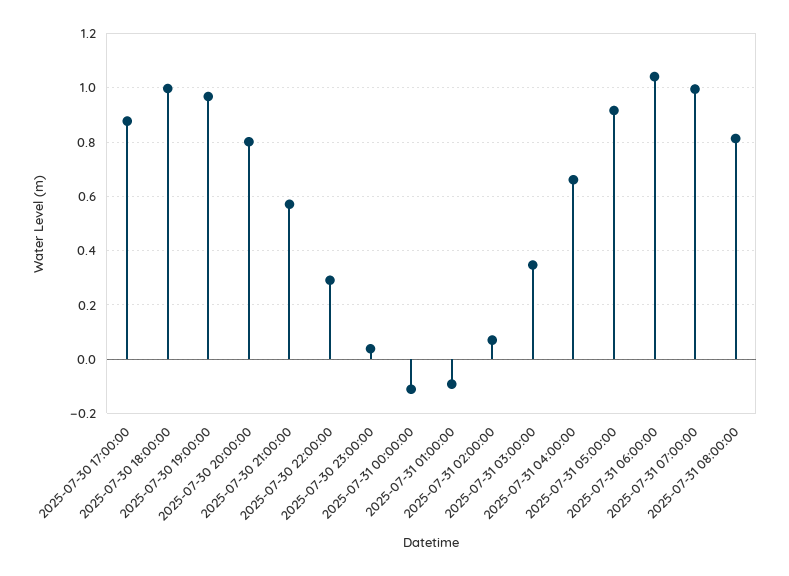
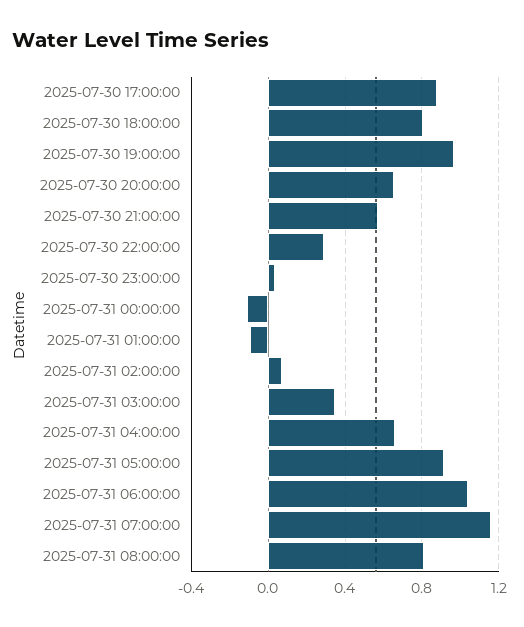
  {
    "2025-07-30 17:00:00": 0.875,
-   "2025-07-30 18:00:00": 1,
+   "2025-07-30 18:00:00": 0.8,
    "2025-07-30 19:00:00": 0.975,
-   "2025-07-30 20:00:00": 0.8,
+   "2025-07-30 20:00:00": 0.65,
    "2025-07-30 21:00:00": 0.575,
    "2025-07-30 22:00:00": 0.3,
    "2025-07-30 23:00:00": 0.05,
    "2025-07-31 00:00:00": -0.1,
    "2025-07-31 01:00:00": -0.1,
    "2025-07-31 02:00:00": 0.075,
    "2025-07-31 03:00:00": 0.35,
    "2025-07-31 04:00:00": 0.65,
    "2025-07-31 05:00:00": 0.925,
    "2025-07-31 06:00:00": 1.05,
-   "2025-07-31 07:00:00": 1,
+   "2025-07-31 07:00:00": 1.15,
    "2025-07-31 08:00:00": 0.825
  }

